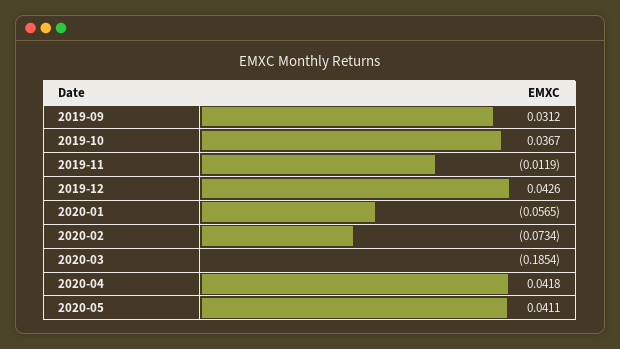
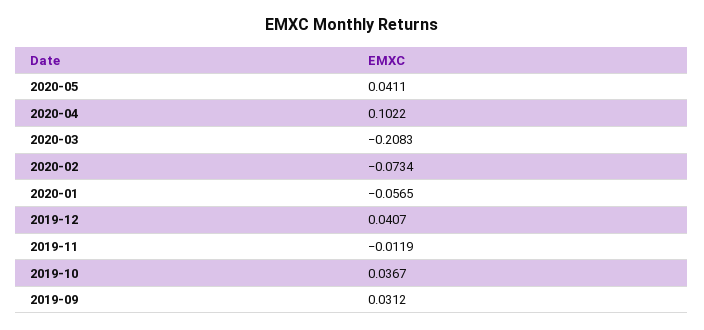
  {
    "2019-09": 0.0312,
    "2019-10": 0.0367,
    "2019-11": -0.0119,
-   "2019-12": 0.0426,
+   "2019-12": 0.0407,
    "2020-01": -0.0565,
    "2020-02": -0.0734,
-   "2020-03": -0.1854,
+   "2020-03": -0.2083,
-   "2020-04": 0.0418,
+   "2020-04": 0.1022,
    "2020-05": 0.0411
  }

